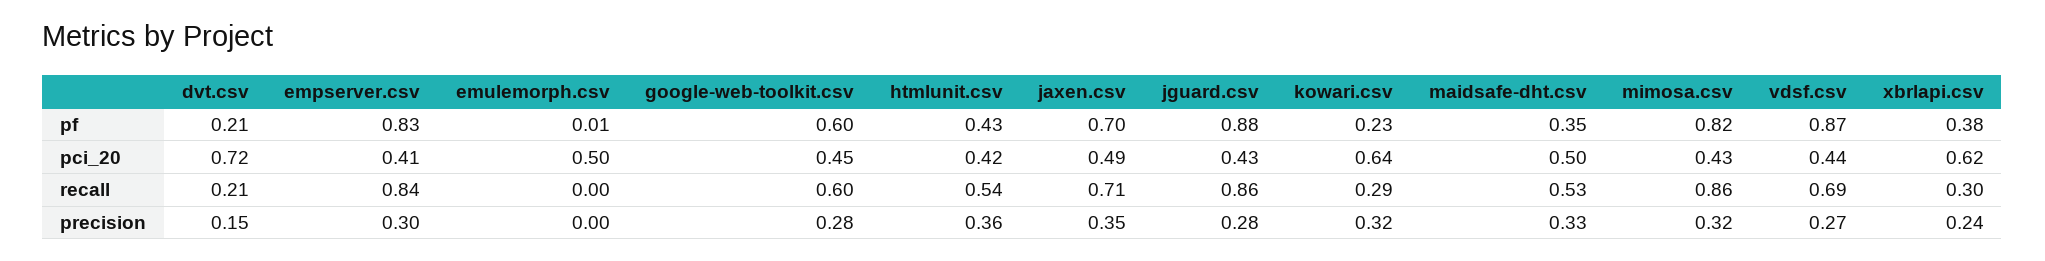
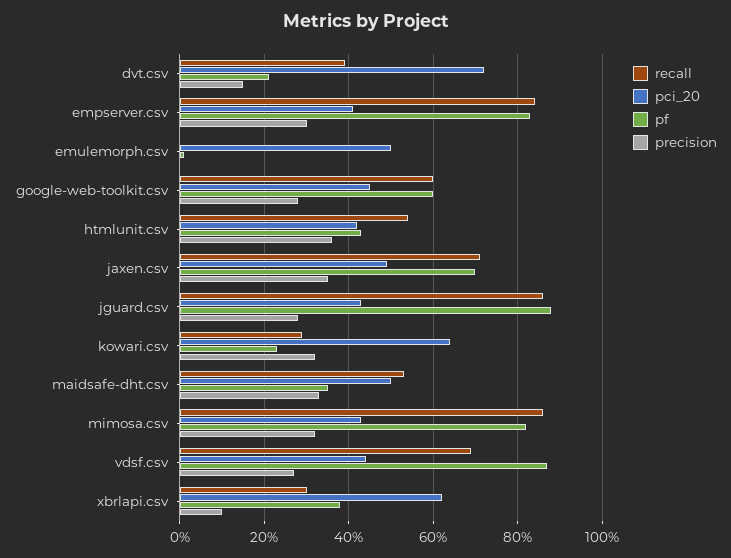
  {
    "pf": {
      "dvt.csv": 0.21,
      "empserver.csv": 0.83,
      "emulemorph.csv": 0.01,
      "google-web-toolkit.csv": 0.6,
      "htmlunit.csv": 0.43,
      "jaxen.csv": 0.7,
      "jguard.csv": 0.88,
      "kowari.csv": 0.23,
      "maidsafe-dht.csv": 0.35,
      "mimosa.csv": 0.82,
      "vdsf.csv": 0.87,
      "xbrlapi.csv": 0.38
    },
    "pci_20": {
      "dvt.csv": 0.72,
      "empserver.csv": 0.41,
      "emulemorph.csv": 0.5,
      "google-web-toolkit.csv": 0.45,
      "htmlunit.csv": 0.42,
      "jaxen.csv": 0.49,
      "jguard.csv": 0.43,
      "kowari.csv": 0.64,
      "maidsafe-dht.csv": 0.5,
      "mimosa.csv": 0.43,
      "vdsf.csv": 0.44,
      "xbrlapi.csv": 0.62
    },
    "recall": {
-     "dvt.csv": 0.21,
+     "dvt.csv": 0.4,
      "empserver.csv": 0.84,
      "emulemorph.csv": 0,
      "google-web-toolkit.csv": 0.6,
      "htmlunit.csv": 0.54,
      "jaxen.csv": 0.71,
      "jguard.csv": 0.86,
      "kowari.csv": 0.29,
      "maidsafe-dht.csv": 0.53,
      "mimosa.csv": 0.86,
      "vdsf.csv": 0.69,
      "xbrlapi.csv": 0.3
    },
    "precision": {
      "dvt.csv": 0.15,
      "empserver.csv": 0.3,
      "emulemorph.csv": 0,
      "google-web-toolkit.csv": 0.28,
      "htmlunit.csv": 0.36,
      "jaxen.csv": 0.35,
      "jguard.csv": 0.28,
      "kowari.csv": 0.32,
      "maidsafe-dht.csv": 0.33,
      "mimosa.csv": 0.32,
      "vdsf.csv": 0.27,
-     "xbrlapi.csv": 0.24
+     "xbrlapi.csv": 0.1
    }
  }

